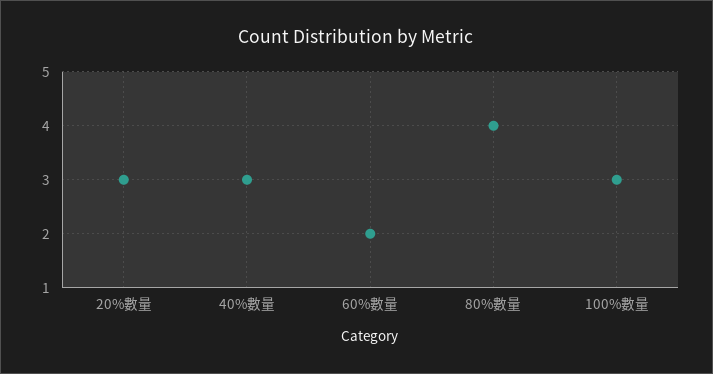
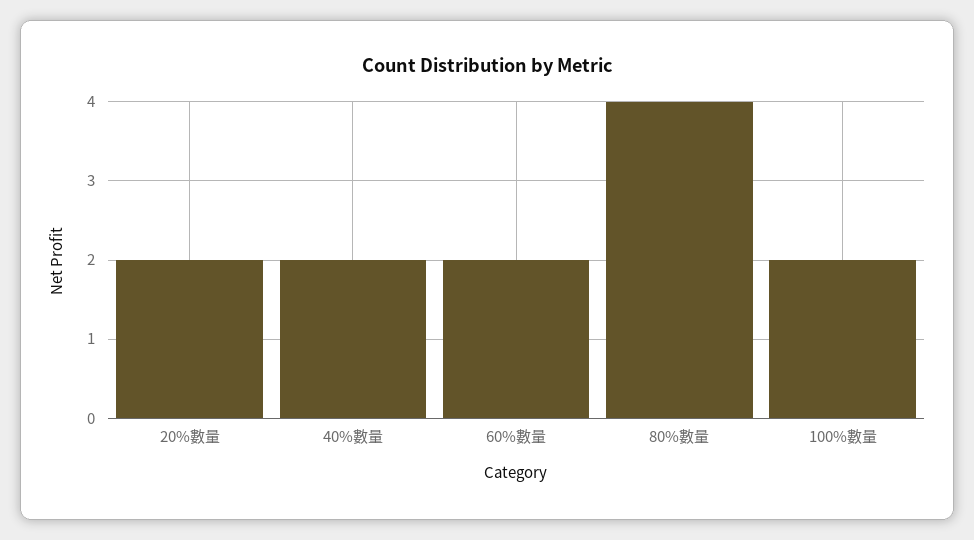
  {
-   "20%數量": 3,
+   "20%數量": 2,
-   "40%數量": 3,
+   "40%數量": 2,
    "60%數量": 2,
    "80%數量": 4,
-   "100%數量": 3
+   "100%數量": 2
  }

